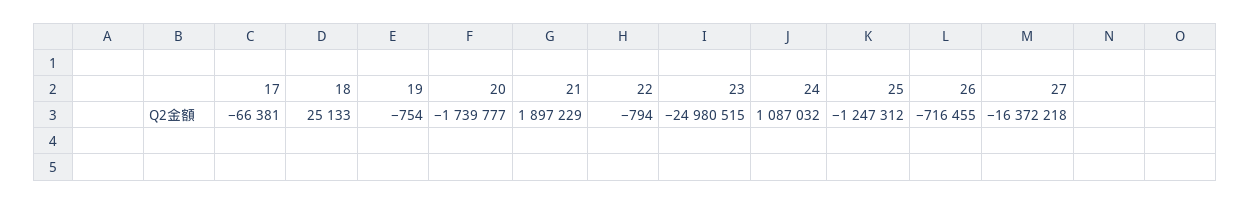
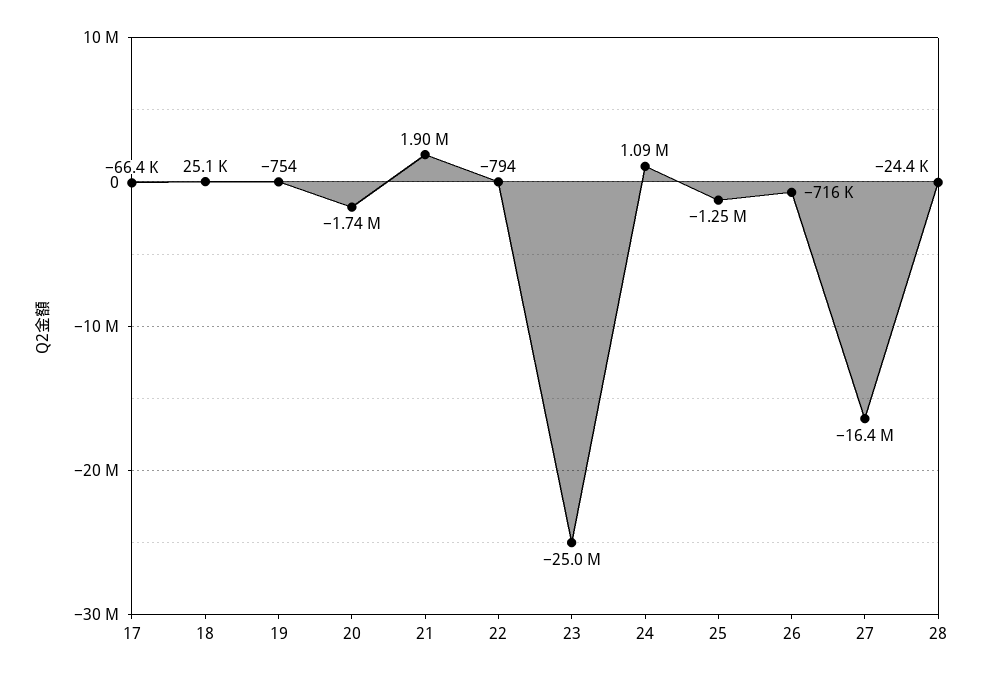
  {
    "17": -66381,
    "18": 25133,
    "19": -754,
    "20": -1739777,
    "21": 1897229,
    "22": -794,
    "23": -24980515,
    "24": 1087032,
    "25": -1247312,
    "26": -716455,
-   "27": -16372218
+   "27": -16372218,
+   "28": -24400
  }

